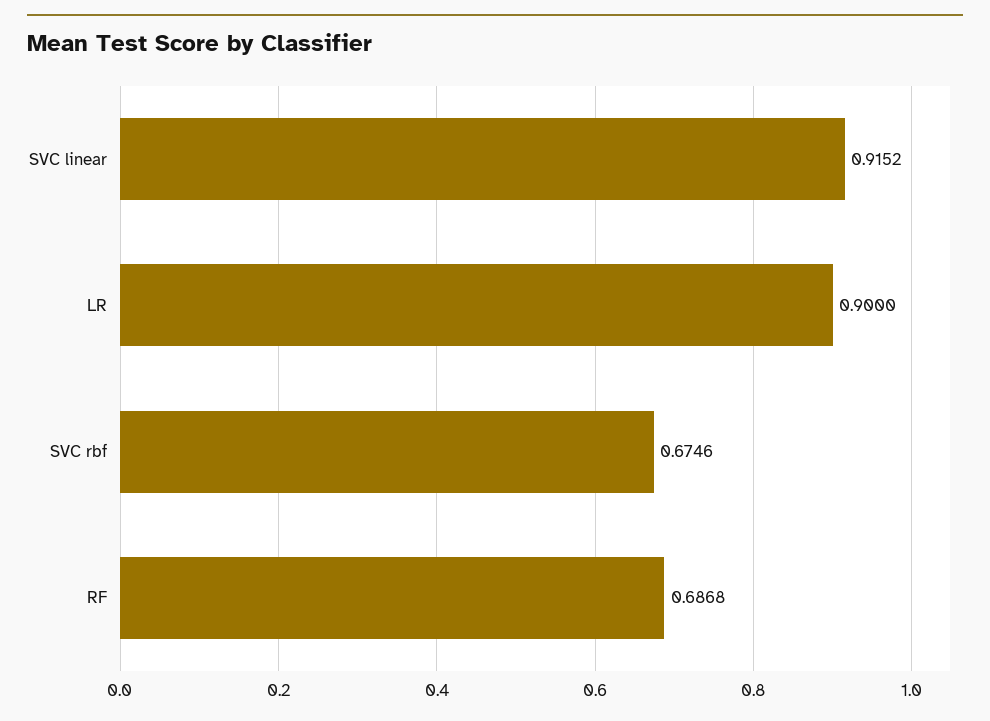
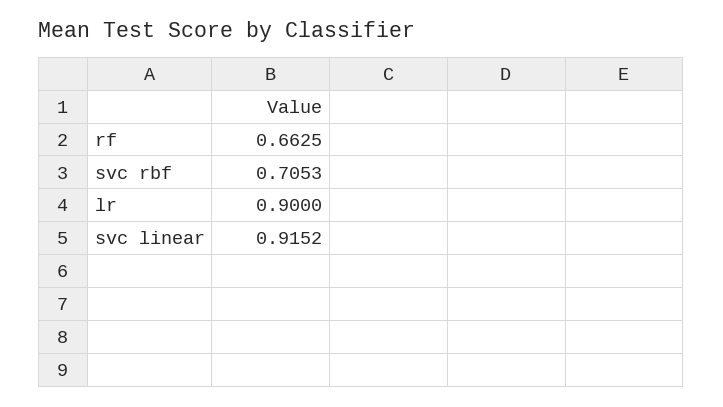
  {
    "SVC linear": 0.9152,
    "LR": 0.9,
-   "SVC rbf": 0.6746,
+   "SVC rbf": 0.7053,
-   "RF": 0.6868
+   "RF": 0.6625
  }

